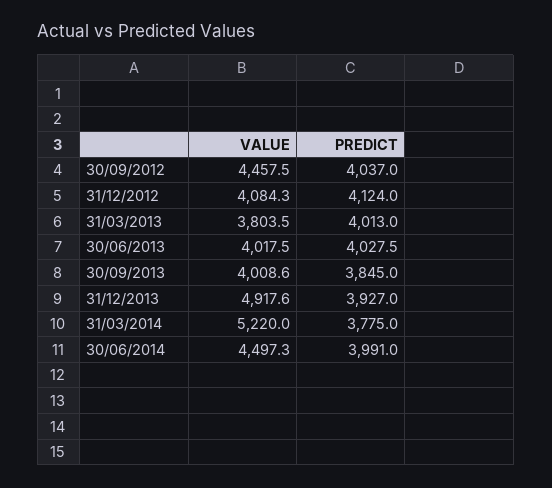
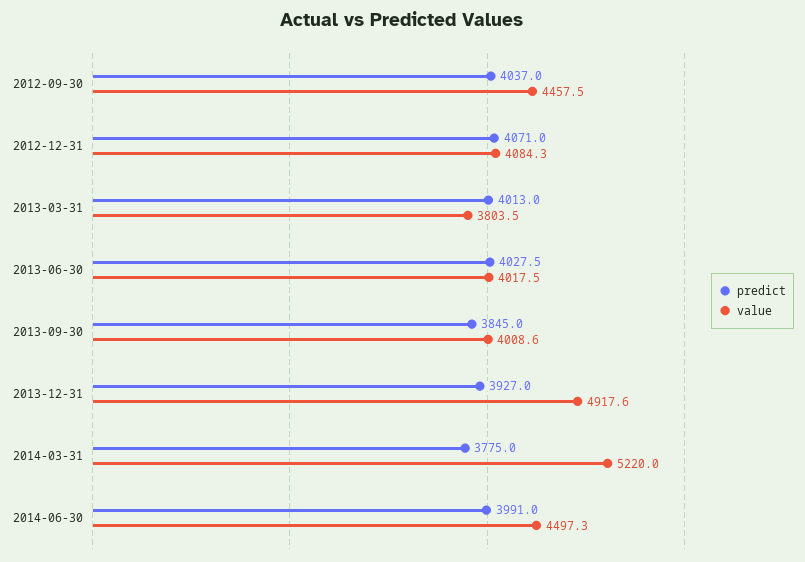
  {
    "VALUE": {
      "30/09/2012": 4457.5,
      "31/12/2012": 4084.3,
      "31/03/2013": 3803.5,
      "30/06/2013": 4017.5,
      "30/09/2013": 4008.6,
      "31/12/2013": 4917.6,
      "31/03/2014": 5220,
      "30/06/2014": 4497.3
    },
    "PREDICT": {
      "30/09/2012": 4037,
-     "31/12/2012": 4124,
+     "31/12/2012": 4071,
      "31/03/2013": 4013,
      "30/06/2013": 4027.5,
      "30/09/2013": 3845,
      "31/12/2013": 3927,
      "31/03/2014": 3775,
      "30/06/2014": 3991
    }
  }

